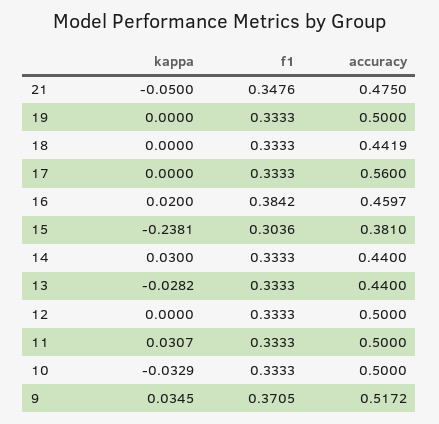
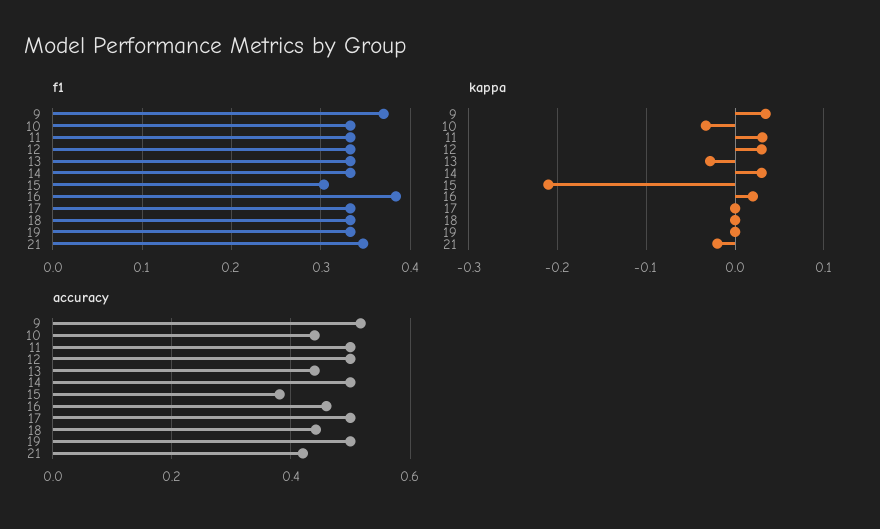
  {
    "kappa": {
-     "21": -0.05,
+     "21": -0.02,
      "19": 0,
      "18": 0,
      "17": 0,
      "16": 0.02,
-     "15": -0.2381,
+     "15": -0.21,
      "14": 0.03,
      "13": -0.0282,
-     "12": 0,
+     "12": 0.03,
      "11": 0.0307,
      "10": -0.0329,
      "9": 0.0345
    },
    "f1": {
      "21": 0.3476,
      "19": 0.3333,
      "18": 0.3333,
      "17": 0.3333,
      "16": 0.3842,
      "15": 0.3036,
      "14": 0.3333,
      "13": 0.3333,
      "12": 0.3333,
      "11": 0.3333,
      "10": 0.3333,
      "9": 0.3705
    },
    "accuracy": {
-     "21": 0.475,
+     "21": 0.42,
      "19": 0.5,
      "18": 0.4419,
-     "17": 0.56,
+     "17": 0.5,
      "16": 0.4597,
      "15": 0.381,
-     "14": 0.44,
+     "14": 0.5,
      "13": 0.44,
      "12": 0.5,
      "11": 0.5,
-     "10": 0.5,
+     "10": 0.44,
      "9": 0.5172
    }
  }

